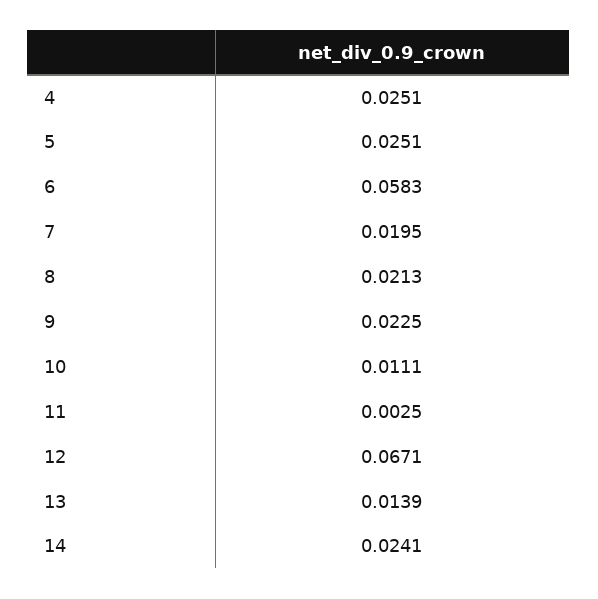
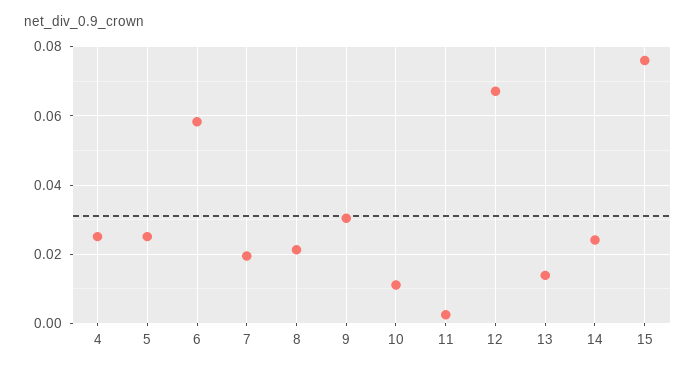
  {
    "4": 0.0251,
    "5": 0.0251,
    "6": 0.0583,
    "7": 0.0195,
    "8": 0.0213,
-   "9": 0.0225,
+   "9": 0.03,
    "10": 0.0111,
    "11": 0.0025,
    "12": 0.0671,
    "13": 0.0139,
-   "14": 0.0241
+   "14": 0.0241,
+   "15": 0.076
  }

